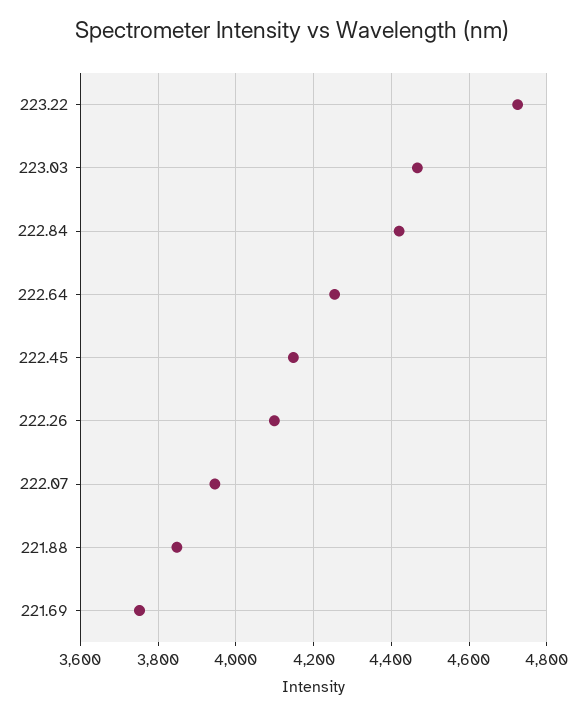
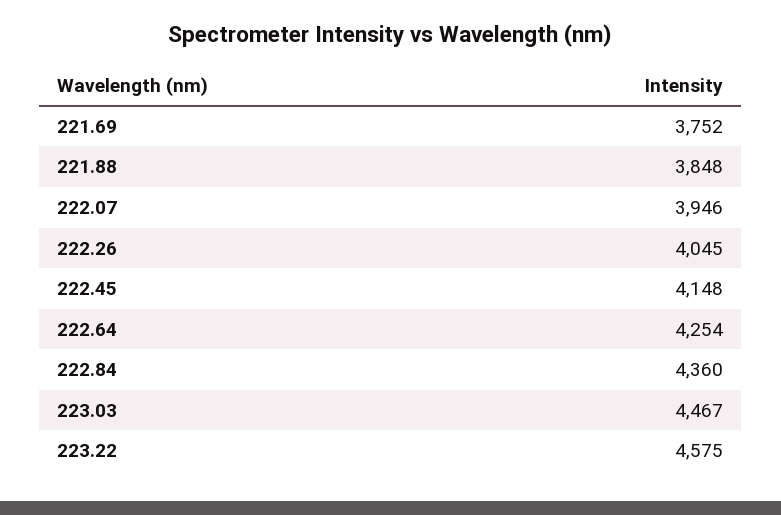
  {
-   "223.22": 4720,
+   "223.22": 4575,
    "223.03": 4467,
-   "222.84": 4420,
+   "222.84": 4360,
    "222.64": 4254,
    "222.45": 4148,
-   "222.26": 4100,
+   "222.26": 4045,
    "222.07": 3946,
    "221.88": 3848,
    "221.69": 3752
  }

